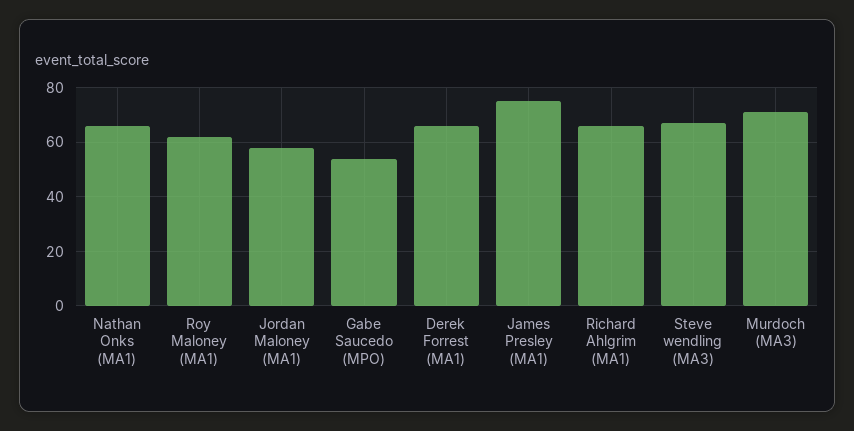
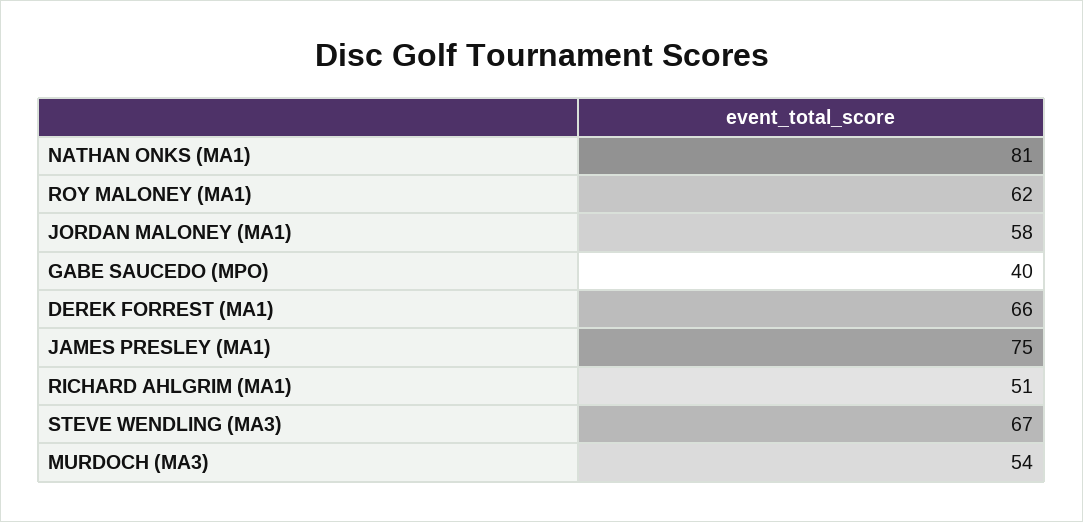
  {
-   "Nathan Onks (MA1)": 65,
+   "Nathan Onks (MA1)": 81,
    "Roy Maloney (MA1)": 62,
    "Jordan Maloney (MA1)": 58,
-   "Gabe Saucedo (MPO)": 55,
+   "Gabe Saucedo (MPO)": 40,
    "Derek Forrest (MA1)": 66,
    "James Presley (MA1)": 75,
-   "Richard Ahlgrim (MA1)": 65,
+   "Richard Ahlgrim (MA1)": 51,
    "Steve wendling (MA3)": 67,
-   "Murdoch (MA3)": 70
+   "Murdoch (MA3)": 54
  }

